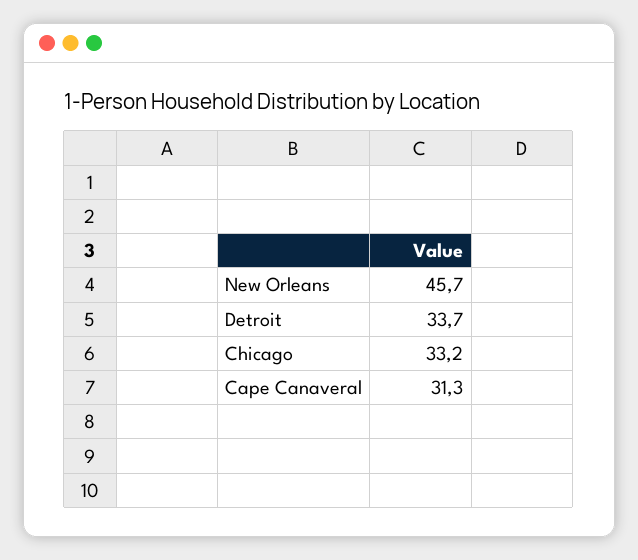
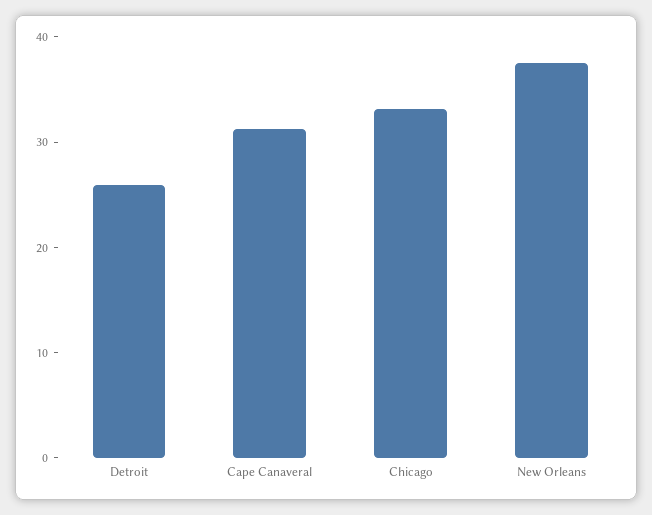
  {
-   "New Orleans": 45.7,
+   "New Orleans": 38,
-   "Detroit": 33.7,
+   "Detroit": 26,
    "Chicago": 33.2,
    "Cape Canaveral": 31.3
  }

